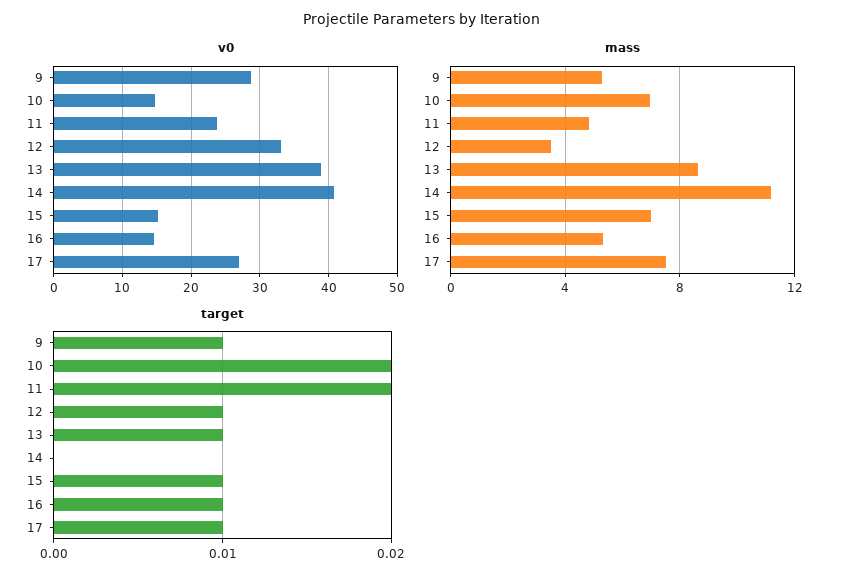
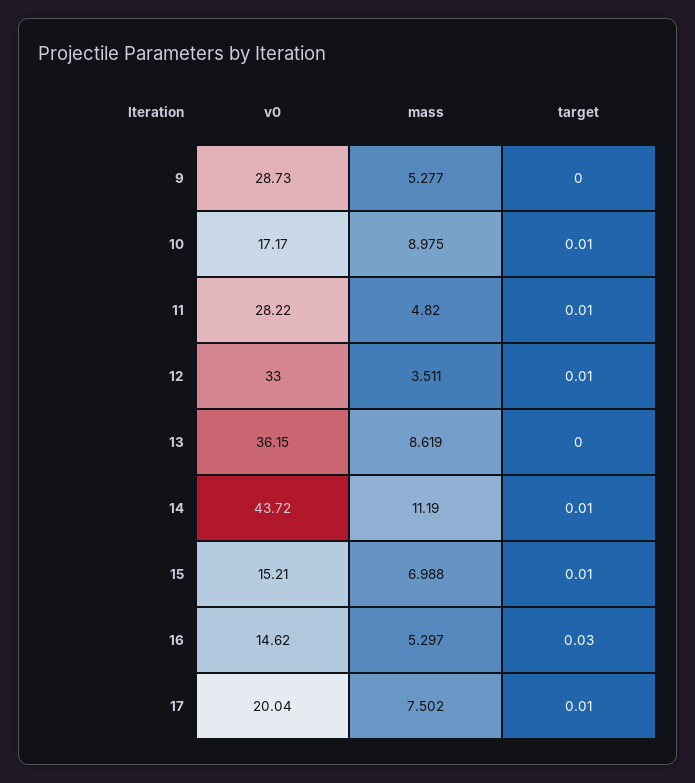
  {
    "v0": {
      "9": 28.73,
-     "10": 15,
+     "10": 17.17,
-     "11": 24,
+     "11": 28.22,
      "12": 33,
-     "13": 39,
+     "13": 36.15,
-     "14": 41,
+     "14": 43.72,
      "15": 15.21,
      "16": 14.62,
-     "17": 27
+     "17": 20.04
    },
    "mass": {
      "9": 5.277,
-     "10": 7,
+     "10": 8.975,
      "11": 4.82,
      "12": 3.511,
      "13": 8.619,
      "14": 11.19,
      "15": 6.988,
      "16": 5.297,
      "17": 7.502
    },
    "target": {
-     "9": 0.01,
+     "9": 0,
-     "10": 0.02,
+     "10": 0.01,
-     "11": 0.02,
+     "11": 0.01,
      "12": 0.01,
-     "13": 0.01,
+     "13": 0,
-     "14": 0,
+     "14": 0.01,
      "15": 0.01,
-     "16": 0.01,
+     "16": 0.03,
      "17": 0.01
    }
  }

